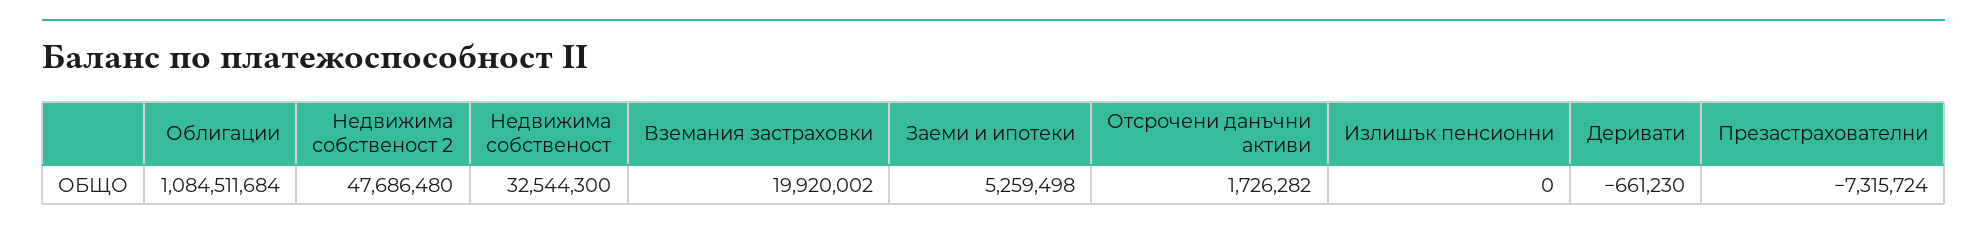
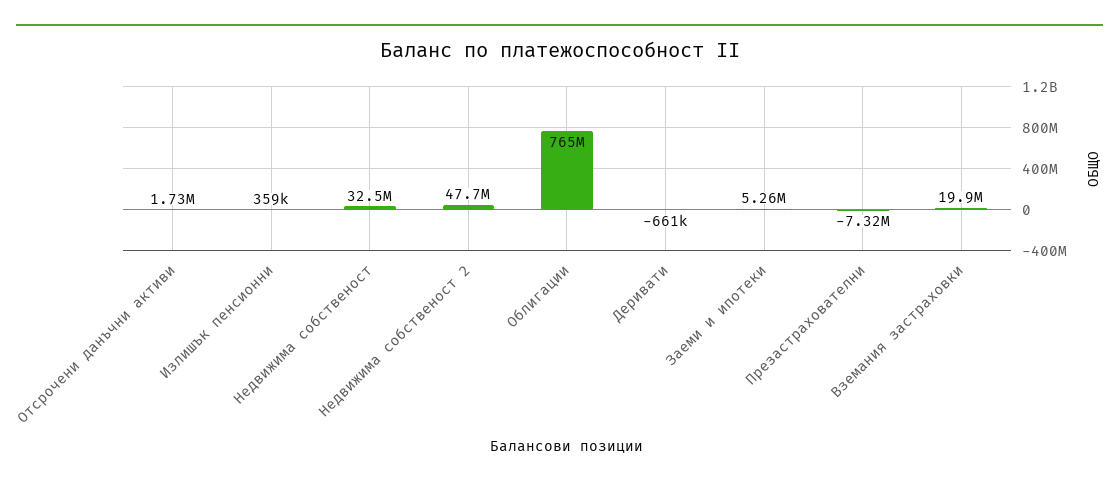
  {
-   "Облигации": 1084511684,
+   "Облигации": 765000000,
    "Недвижима собственост 2": 47686480,
    "Недвижима собственост": 32544300,
    "Вземания застраховки": 19920002,
    "Заеми и ипотеки": 5259498,
    "Отсрочени данъчни активи": 1726282,
-   "Излишък пенсионни": 0,
+   "Излишък пенсионни": 359000,
    "Деривати": -661230,
    "Презастрахователни": -7315724
  }

